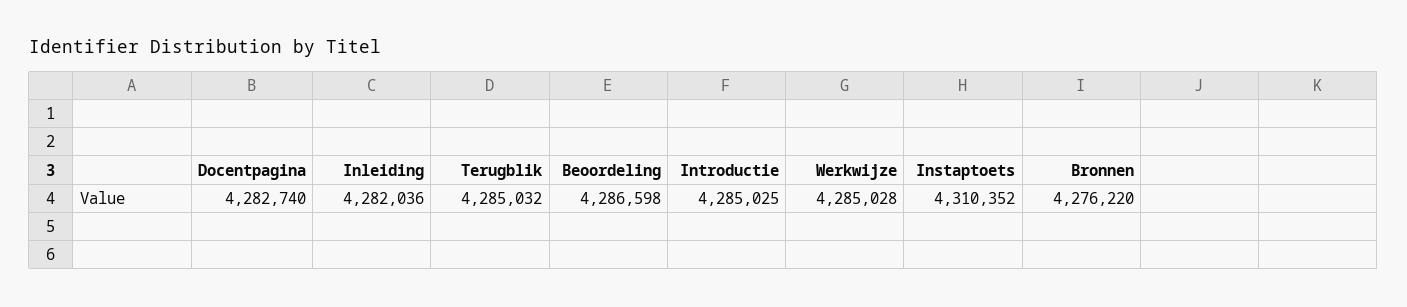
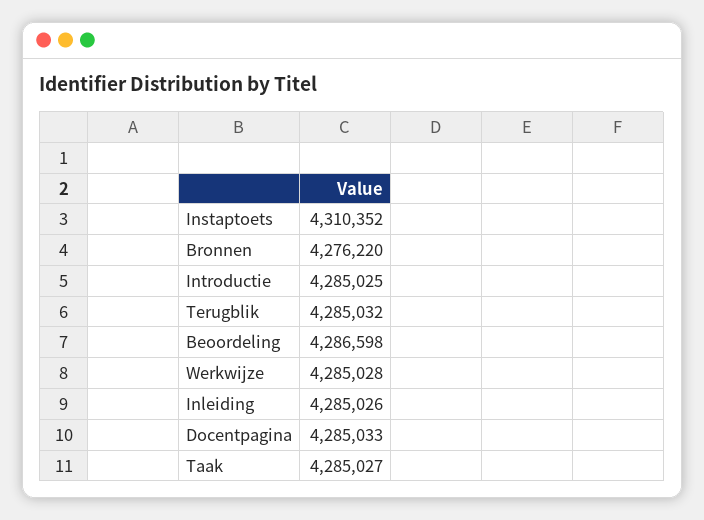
  {
-   "Docentpagina": 4282740,
+   "Docentpagina": 4285033,
-   "Inleiding": 4282036,
+   "Inleiding": 4285026,
    "Terugblik": 4285032,
    "Beoordeling": 4286598,
    "Introductie": 4285025,
    "Werkwijze": 4285028,
    "Instaptoets": 4310352,
-   "Bronnen": 4276220
+   "Bronnen": 4276220,
+   "Taak": 4285027
  }

